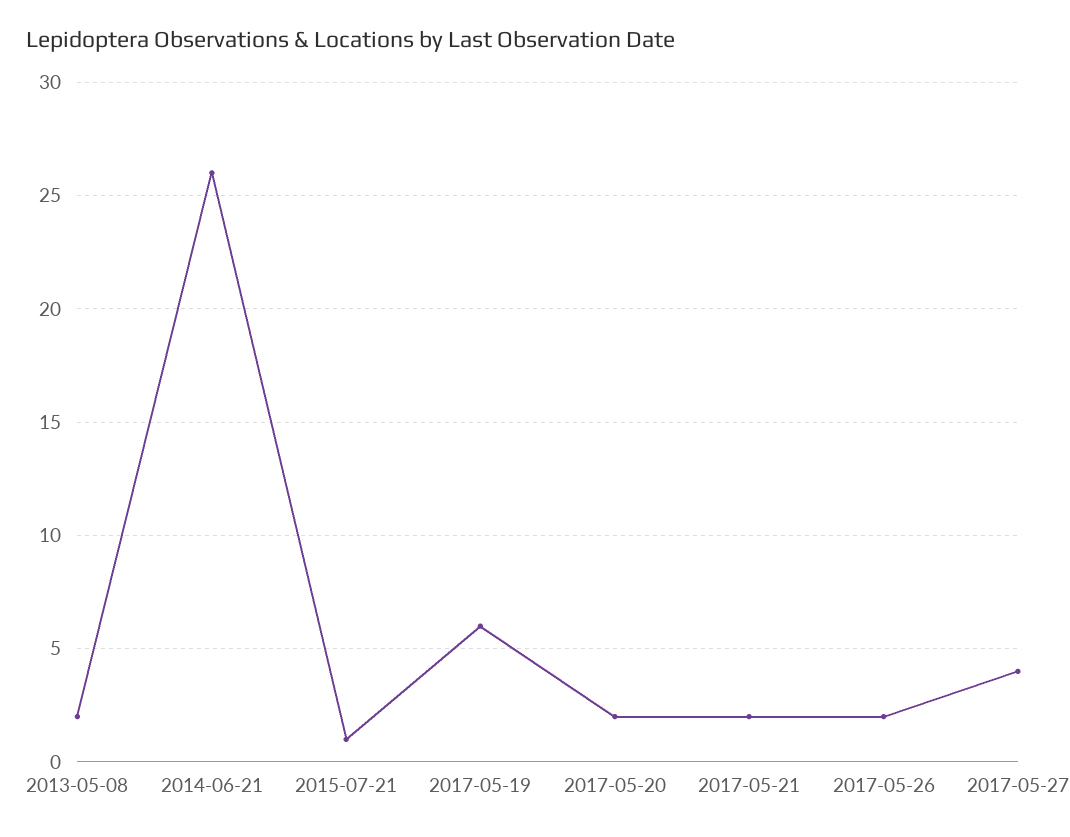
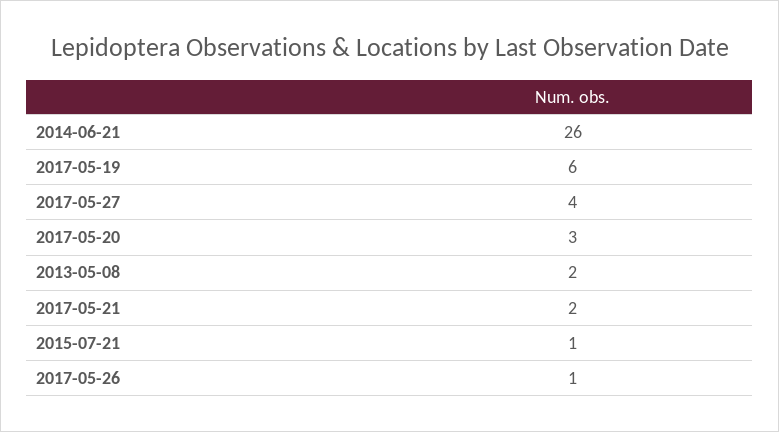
  {
    "2013-05-08": 2,
    "2014-06-21": 26,
    "2015-07-21": 1,
    "2017-05-19": 6,
-   "2017-05-20": 2,
+   "2017-05-20": 3,
    "2017-05-21": 2,
-   "2017-05-26": 2,
+   "2017-05-26": 1,
    "2017-05-27": 4
  }

